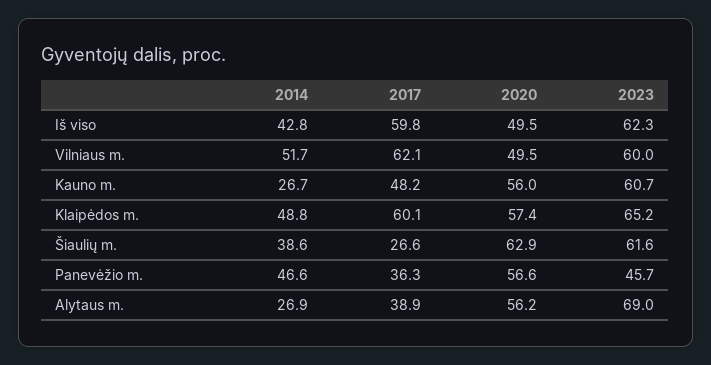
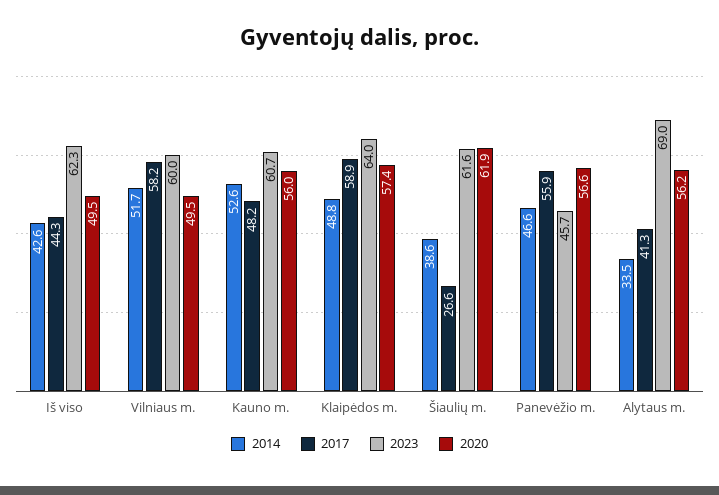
  {
    "2014": {
-     "Iš viso": 42.8,
+     "Iš viso": 42.6,
      "Vilniaus m.": 51.7,
-     "Kauno m.": 26.7,
+     "Kauno m.": 52.6,
      "Klaipėdos m.": 48.8,
      "Šiaulių m.": 38.6,
      "Panevėžio m.": 46.6,
-     "Alytaus m.": 26.9
+     "Alytaus m.": 33.5
    },
    "2017": {
-     "Iš viso": 59.8,
+     "Iš viso": 44.3,
-     "Vilniaus m.": 62.1,
+     "Vilniaus m.": 58.2,
      "Kauno m.": 48.2,
-     "Klaipėdos m.": 60.1,
+     "Klaipėdos m.": 58.9,
      "Šiaulių m.": 26.6,
-     "Panevėžio m.": 36.3,
+     "Panevėžio m.": 55.9,
-     "Alytaus m.": 38.9
+     "Alytaus m.": 41.3
    },
    "2020": {
      "Iš viso": 49.5,
      "Vilniaus m.": 49.5,
      "Kauno m.": 56,
      "Klaipėdos m.": 57.4,
-     "Šiaulių m.": 62.9,
+     "Šiaulių m.": 61.9,
      "Panevėžio m.": 56.6,
      "Alytaus m.": 56.2
    },
    "2023": {
      "Iš viso": 62.3,
      "Vilniaus m.": 60,
      "Kauno m.": 60.7,
-     "Klaipėdos m.": 65.2,
+     "Klaipėdos m.": 64,
      "Šiaulių m.": 61.6,
      "Panevėžio m.": 45.7,
      "Alytaus m.": 69
    }
  }

